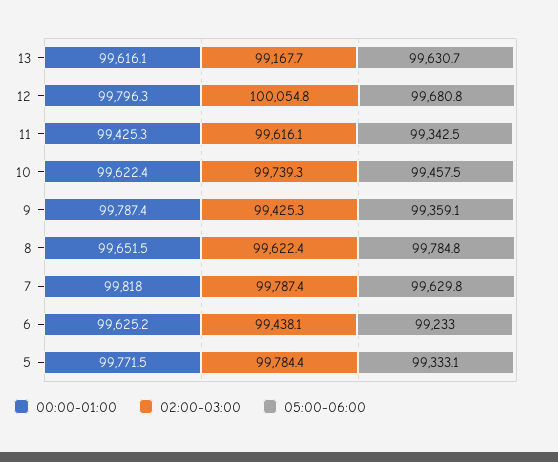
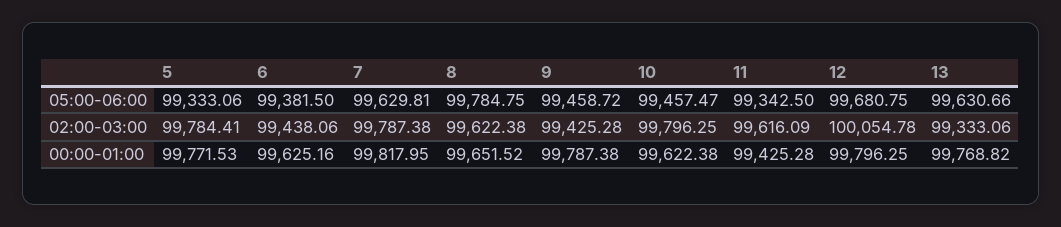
  {
    "00:00-01:00": {
-     "13": 99616.1,
+     "13": 99768.82,
      "12": 99796.25,
      "11": 99425.28,
      "10": 99622.38,
      "9": 99787.38,
      "8": 99651.52,
      "7": 99817.95,
      "6": 99625.16,
      "5": 99771.53
    },
    "02:00-03:00": {
-     "13": 99167.7,
+     "13": 99333.06,
      "12": 100054.78,
      "11": 99616.09,
-     "10": 99739.3,
+     "10": 99796.25,
      "9": 99425.28,
      "8": 99622.38,
      "7": 99787.38,
      "6": 99438.06,
      "5": 99784.41
    },
    "05:00-06:00": {
      "13": 99630.66,
      "12": 99680.75,
      "11": 99342.5,
      "10": 99457.47,
-     "9": 99359.1,
+     "9": 99458.72,
      "8": 99784.75,
      "7": 99629.81,
-     "6": 99233,
+     "6": 99381.5,
      "5": 99333.06
    }
  }

